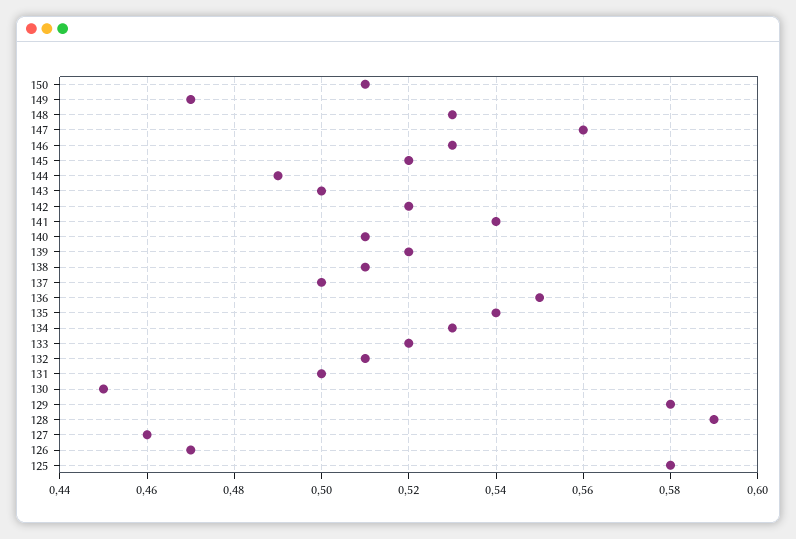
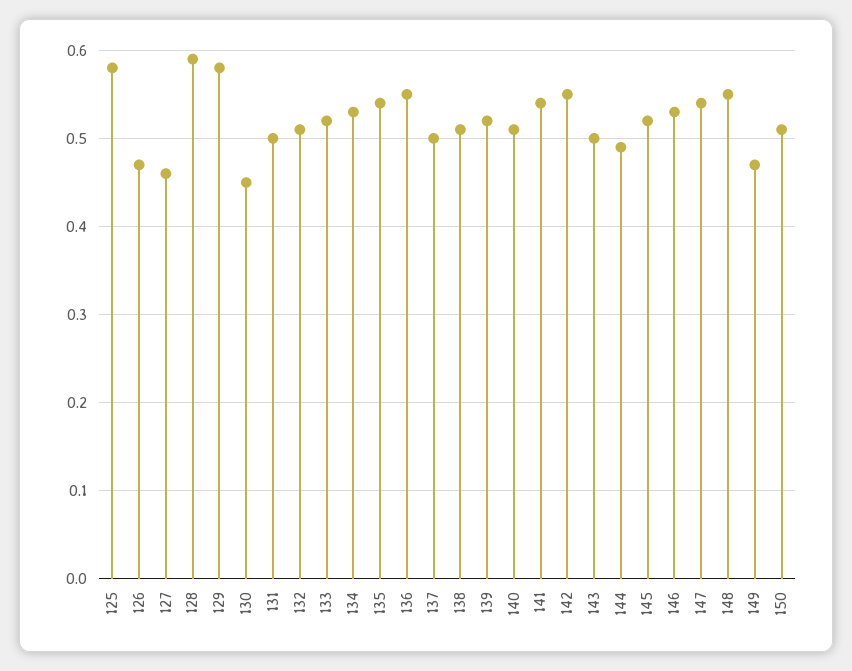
  {
    "150": 0.51,
    "149": 0.47,
-   "148": 0.53,
+   "148": 0.55,
-   "147": 0.56,
+   "147": 0.54,
    "146": 0.53,
    "145": 0.52,
    "144": 0.49,
    "143": 0.5,
-   "142": 0.52,
+   "142": 0.55,
    "141": 0.54,
    "140": 0.51,
    "139": 0.52,
    "138": 0.51,
    "137": 0.5,
    "136": 0.55,
    "135": 0.54,
    "134": 0.53,
    "133": 0.52,
    "132": 0.51,
    "131": 0.5,
    "130": 0.45,
    "129": 0.58,
    "128": 0.59,
    "127": 0.46,
    "126": 0.47,
    "125": 0.58
  }

